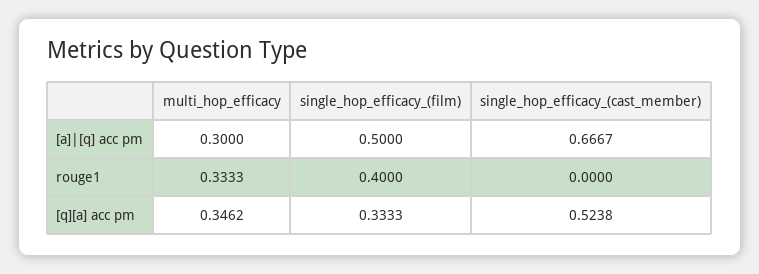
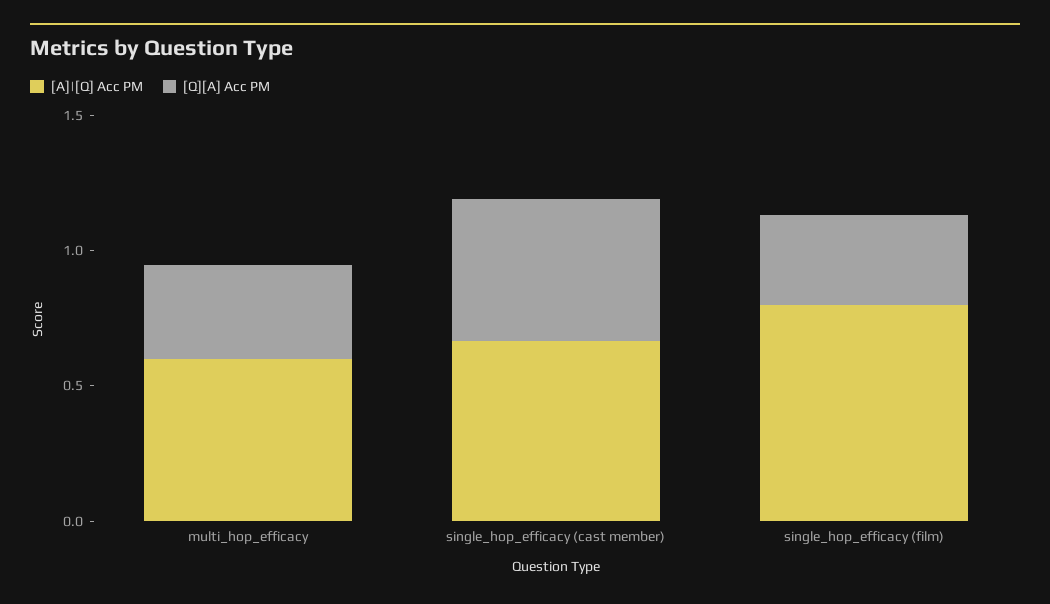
  {
    "[a]|[q] acc pm": {
-     "multi_hop_efficacy": 0.3,
+     "multi_hop_efficacy": 0.6,
-     "single_hop_efficacy_(film)": 0.5,
+     "single_hop_efficacy_(film)": 0.8,
      "single_hop_efficacy_(cast_member)": 0.6667
    },
-   "rouge1": {
-     "multi_hop_efficacy": 0.3333,
-     "single_hop_efficacy_(film)": 0.4,
-     "single_hop_efficacy_(cast_member)": 0
-   },
    "[q][a] acc pm": {
      "multi_hop_efficacy": 0.3462,
      "single_hop_efficacy_(film)": 0.3333,
      "single_hop_efficacy_(cast_member)": 0.5238
    }
  }

